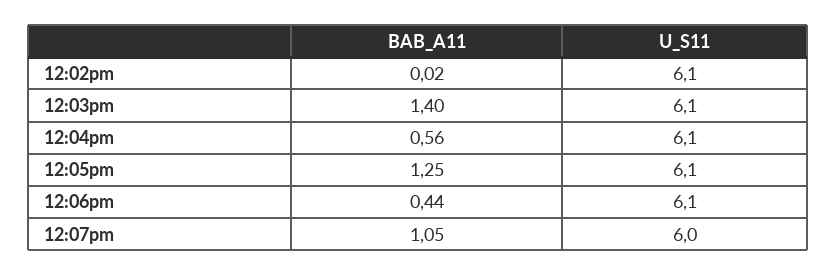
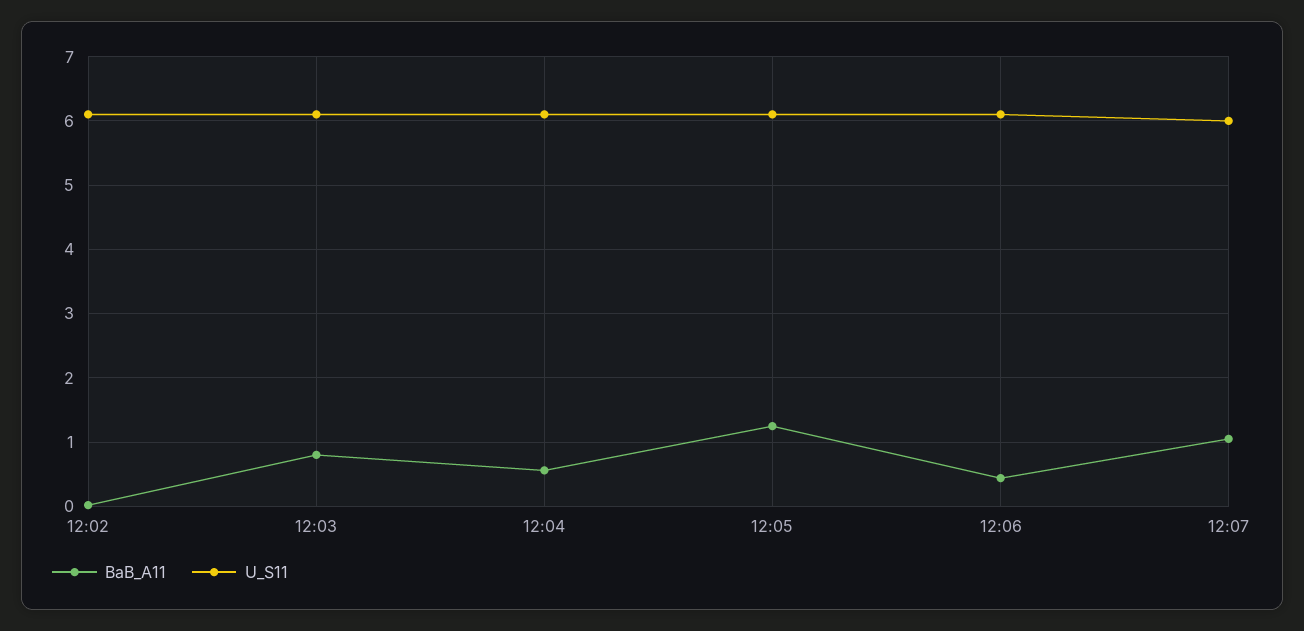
  {
    "BAB_A11": {
      "12:02pm": 0.02,
-     "12:03pm": 1.4,
+     "12:03pm": 0.8,
      "12:04pm": 0.56,
      "12:05pm": 1.25,
      "12:06pm": 0.44,
      "12:07pm": 1.05
    },
    "U_S11": {
      "12:02pm": 6.1,
      "12:03pm": 6.1,
      "12:04pm": 6.1,
      "12:05pm": 6.1,
      "12:06pm": 6.1,
      "12:07pm": 6
    }
  }

